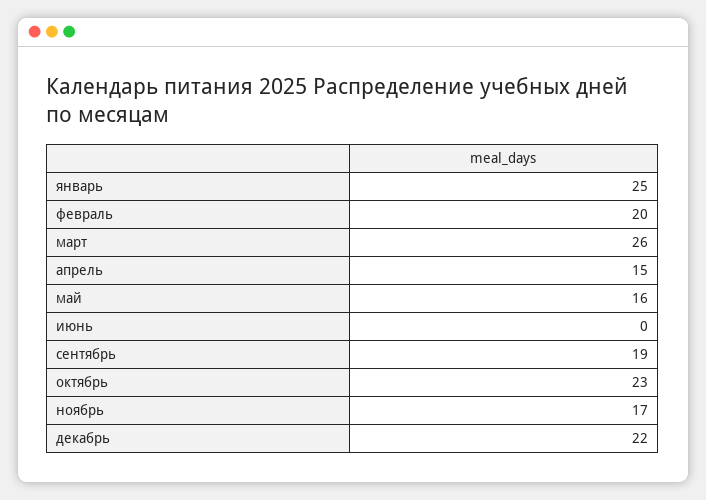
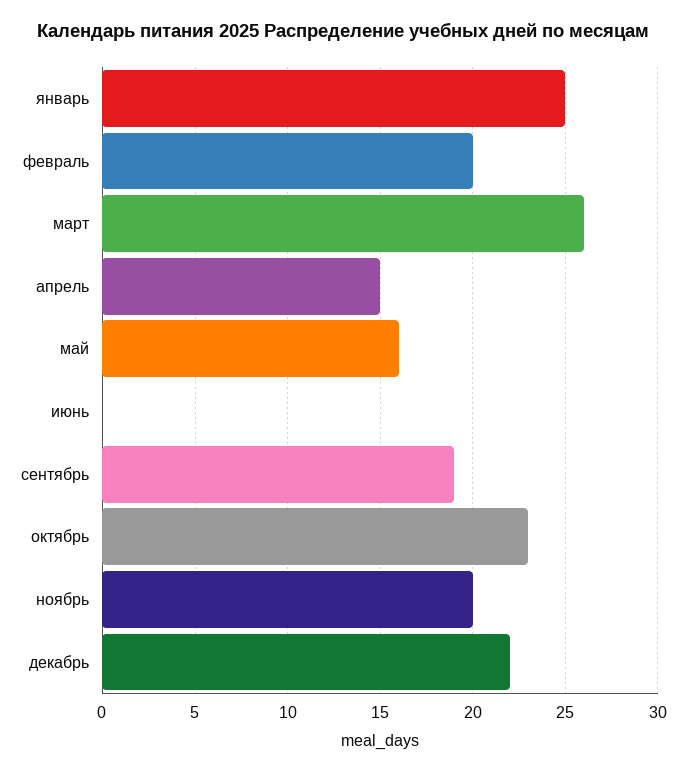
  {
    "январь": 25,
    "февраль": 20,
    "март": 26,
    "апрель": 15,
    "май": 16,
    "июнь": 0,
    "сентябрь": 19,
    "октябрь": 23,
-   "ноябрь": 17,
+   "ноябрь": 20,
    "декабрь": 22
  }

